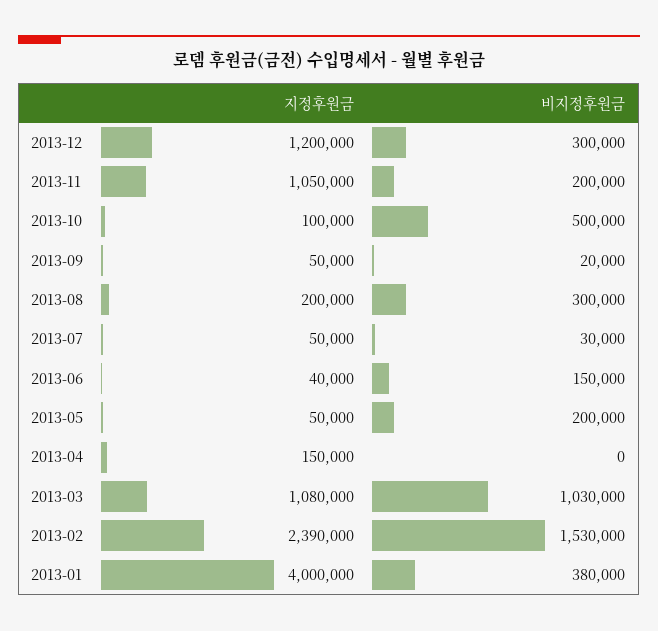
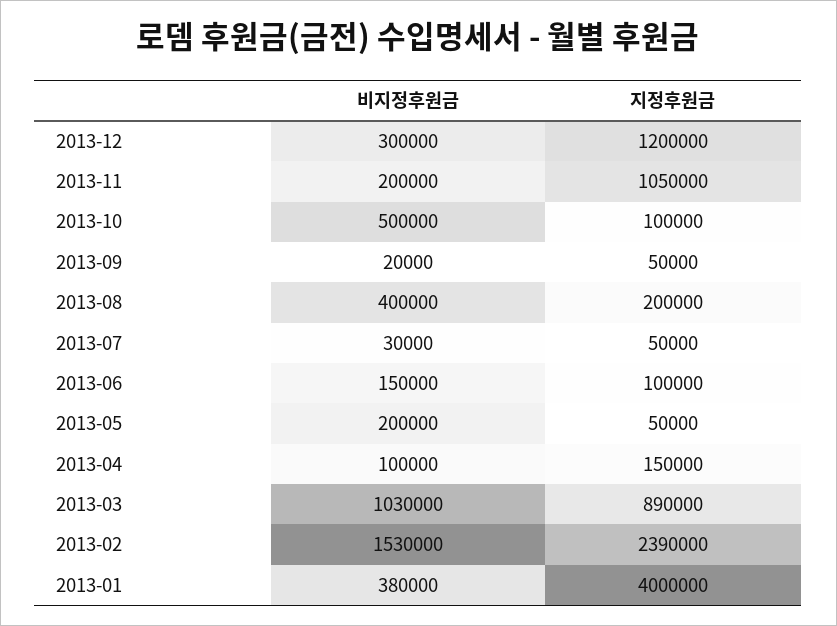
  {
    "지정후원금": {
      "2013-12": 1200000,
      "2013-11": 1050000,
      "2013-10": 100000,
      "2013-09": 50000,
      "2013-08": 200000,
      "2013-07": 50000,
-     "2013-06": 40000,
+     "2013-06": 100000,
      "2013-05": 50000,
      "2013-04": 150000,
-     "2013-03": 1080000,
+     "2013-03": 890000,
      "2013-02": 2390000,
      "2013-01": 4000000
    },
    "비지정후원금": {
      "2013-12": 300000,
      "2013-11": 200000,
      "2013-10": 500000,
      "2013-09": 20000,
-     "2013-08": 300000,
+     "2013-08": 400000,
      "2013-07": 30000,
      "2013-06": 150000,
      "2013-05": 200000,
-     "2013-04": 0,
+     "2013-04": 100000,
      "2013-03": 1030000,
      "2013-02": 1530000,
      "2013-01": 380000
    }
  }

